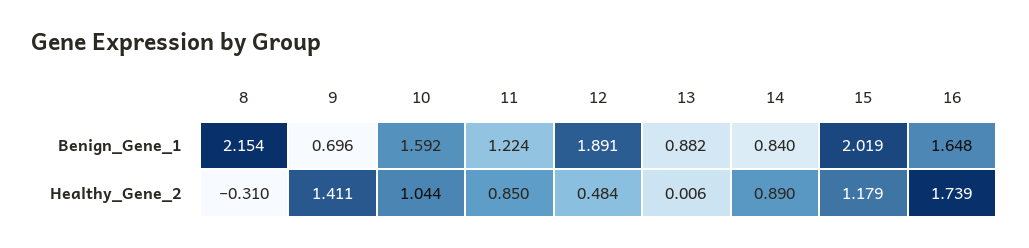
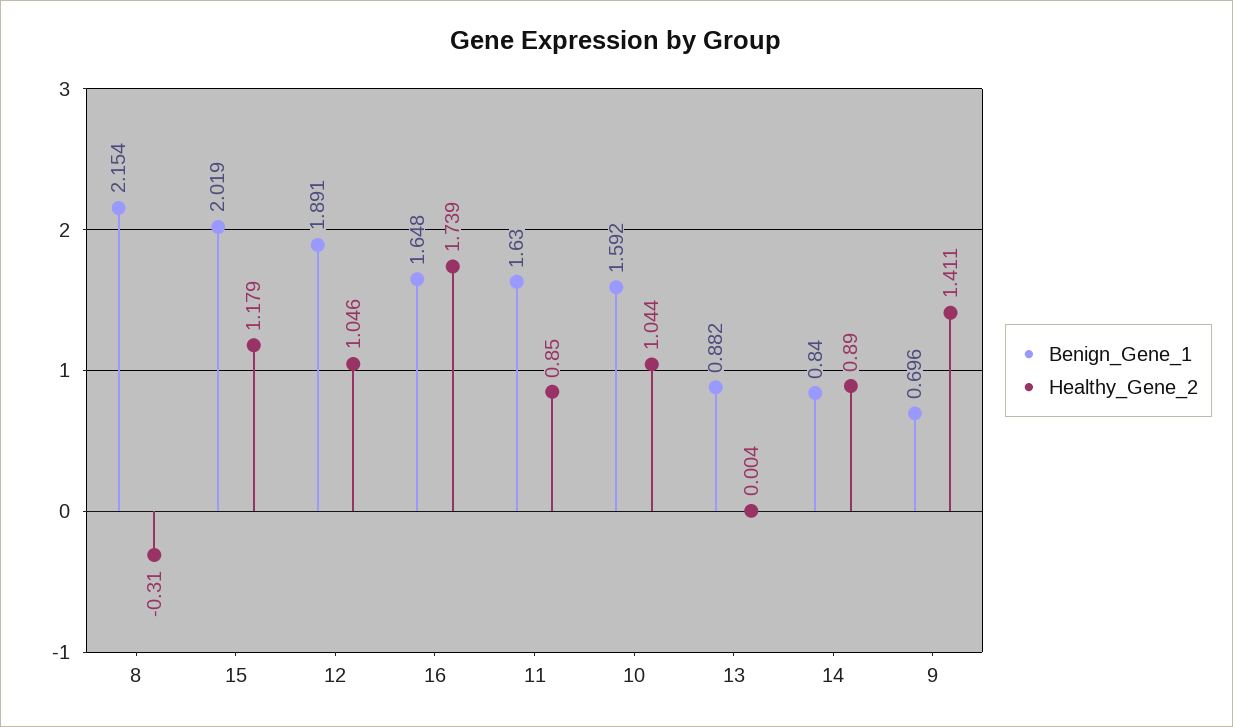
  {
    "Benign_Gene_1": {
      "8": 2.154,
      "9": 0.696,
      "10": 1.592,
-     "11": 1.224,
+     "11": 1.63,
      "12": 1.891,
      "13": 0.882,
      "14": 0.84,
      "15": 2.019,
      "16": 1.648
    },
    "Healthy_Gene_2": {
      "8": -0.31,
      "9": 1.411,
      "10": 1.044,
      "11": 0.85,
-     "12": 0.484,
+     "12": 1.046,
-     "13": 0.006,
+     "13": 0.004,
      "14": 0.89,
      "15": 1.179,
      "16": 1.739
    }
  }

